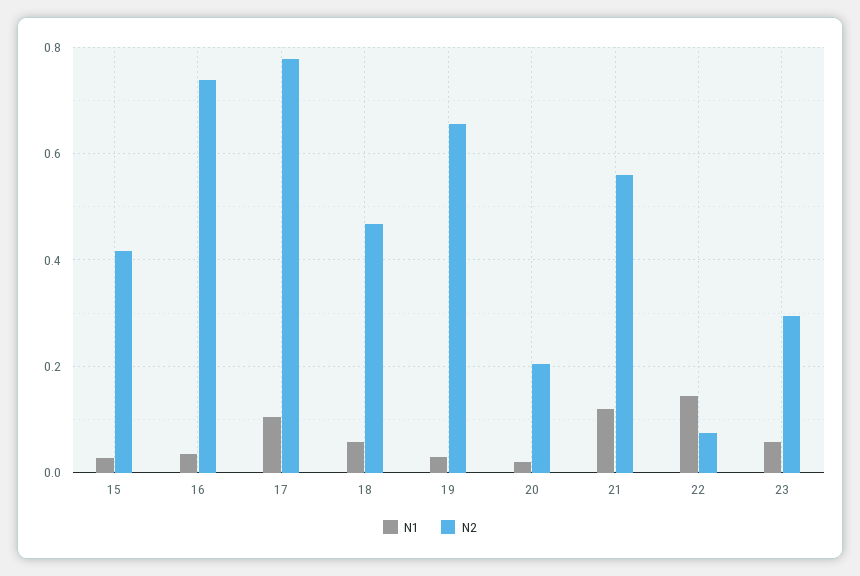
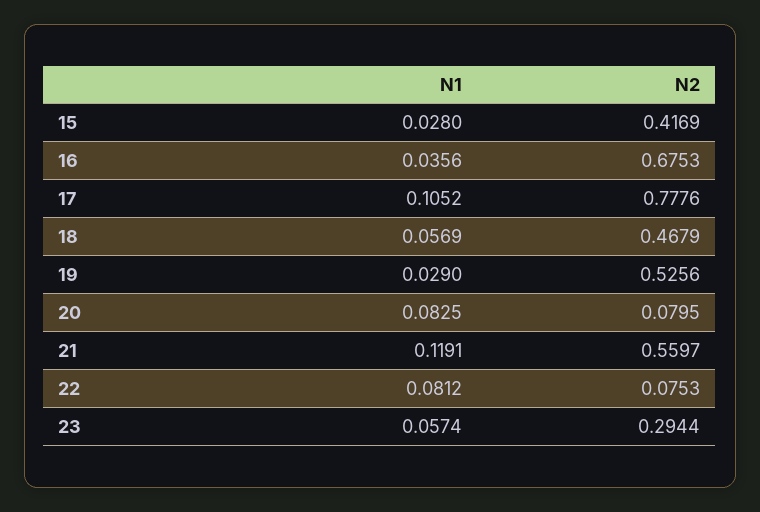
  {
    "N1": {
      "15": 0.028,
      "16": 0.0356,
      "17": 0.1052,
      "18": 0.0569,
      "19": 0.029,
-     "20": 0.02,
+     "20": 0.0825,
      "21": 0.1191,
-     "22": 0.14,
+     "22": 0.0812,
      "23": 0.0574
    },
    "N2": {
      "15": 0.4169,
-     "16": 0.74,
+     "16": 0.6753,
      "17": 0.7776,
      "18": 0.4679,
-     "19": 0.66,
+     "19": 0.5256,
-     "20": 0.2,
+     "20": 0.0795,
      "21": 0.5597,
      "22": 0.0753,
      "23": 0.2944
    }
  }

